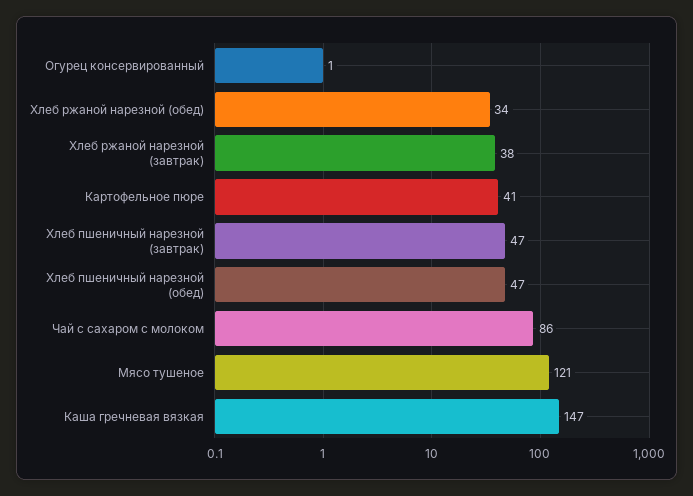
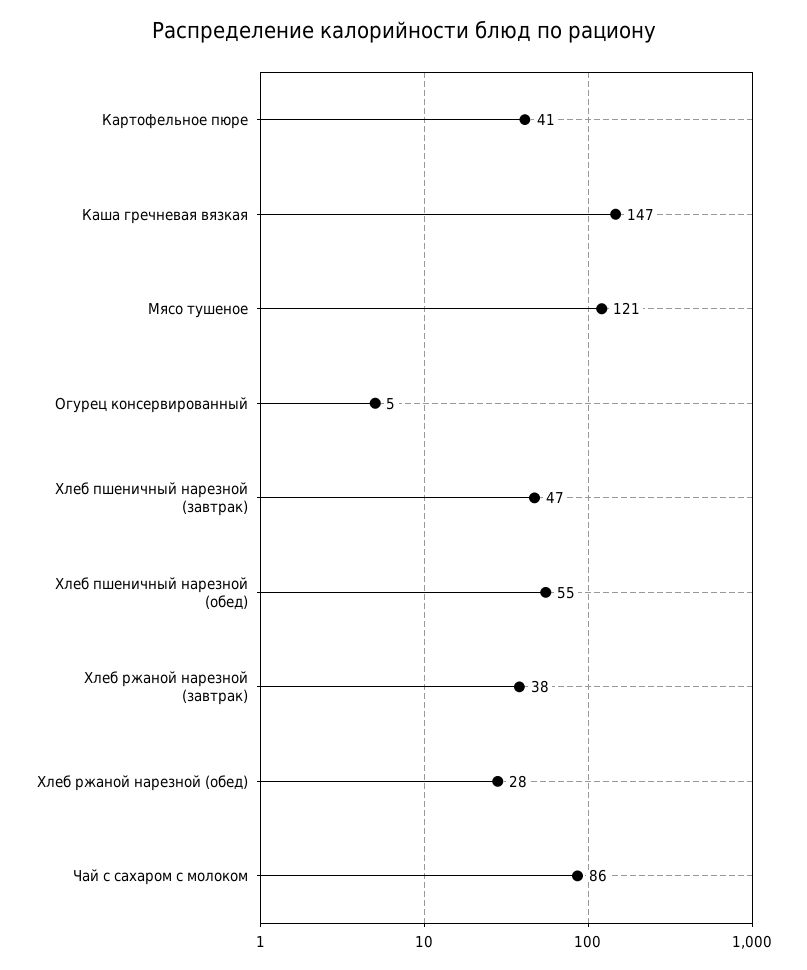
  {
-   "Огурец консервированный": 1,
+   "Огурец консервированный": 5,
-   "Хлеб ржаной нарезной (обед)": 34,
+   "Хлеб ржаной нарезной (обед)": 28,
    "Хлеб ржаной нарезной (завтрак)": 38,
    "Картофельное пюре": 41,
    "Хлеб пшеничный нарезной (завтрак)": 47,
-   "Хлеб пшеничный нарезной (обед)": 47,
+   "Хлеб пшеничный нарезной (обед)": 55,
    "Чай с сахаром с молоком": 86,
    "Мясо тушеное": 121,
    "Каша гречневая вязкая": 147
  }

